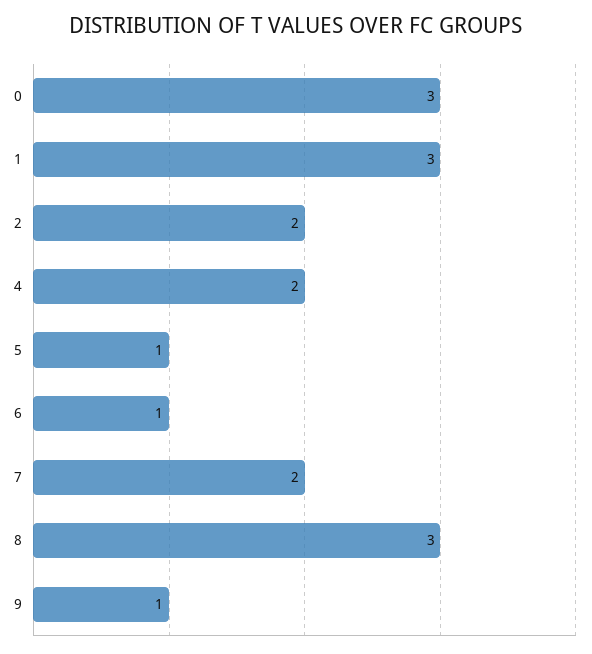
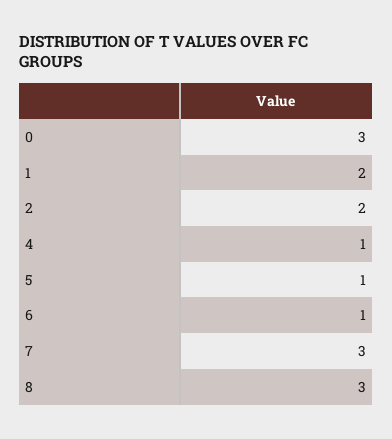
  {
    "0": 3,
-   "1": 3,
+   "1": 2,
    "2": 2,
-   "4": 2,
+   "4": 1,
    "5": 1,
    "6": 1,
-   "7": 2,
+   "7": 3,
-   "8": 3,
+   "8": 3
-   "9": 1
  }

